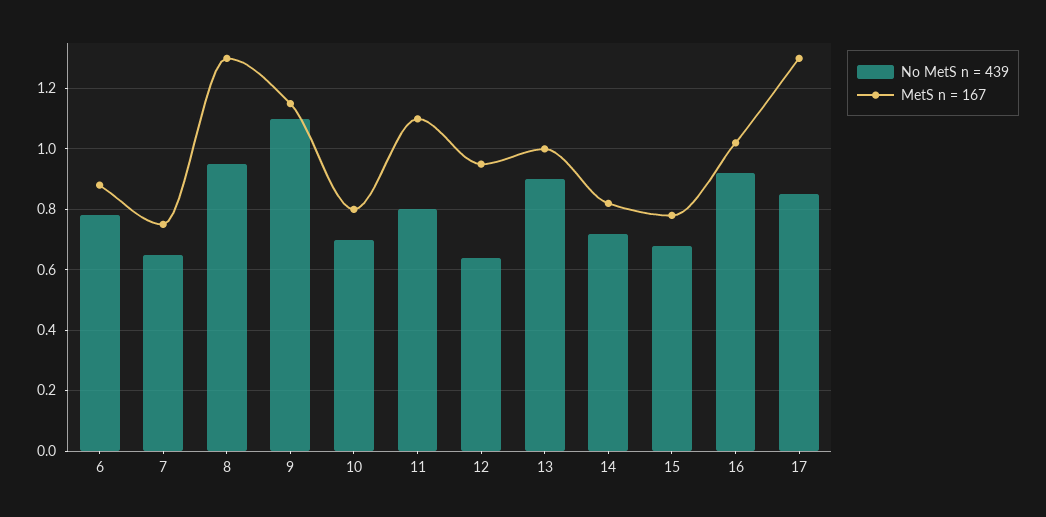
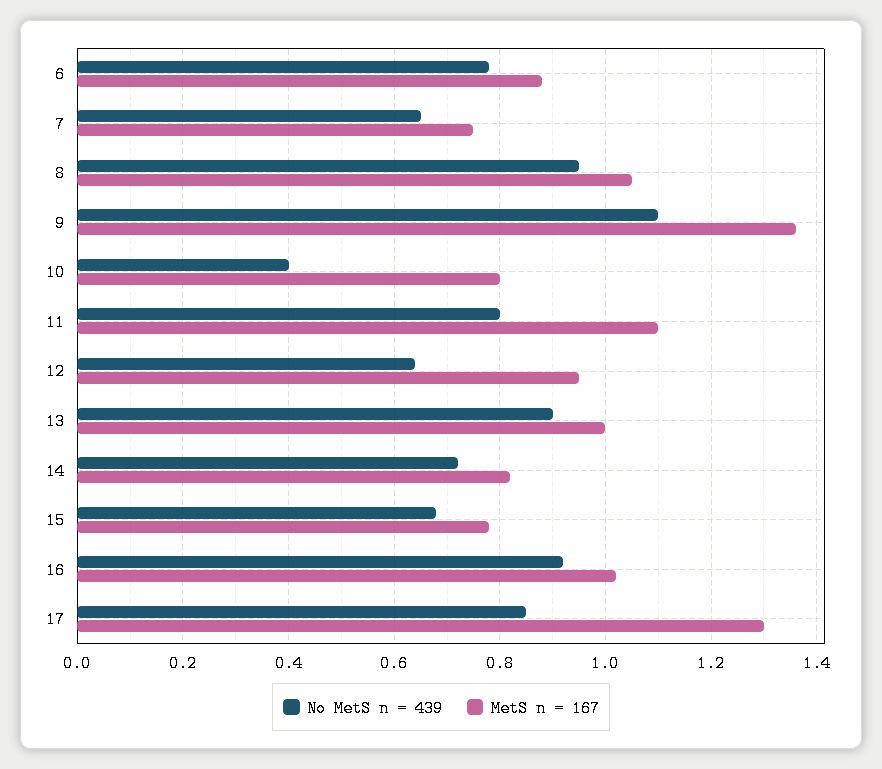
  {
    "No MetS n = 439": {
      "6": 0.8,
      "7": 0.65,
      "8": 0.95,
      "9": 1.1,
-     "10": 0.7,
+     "10": 0.4,
      "11": 0.8,
      "12": 0.65,
      "13": 0.9,
      "14": 0.7,
      "15": 0.7,
      "16": 0.9,
      "17": 0.85
    },
    "MetS n = 167": {
      "6": 0.9,
      "7": 0.75,
-     "8": 1.3,
+     "8": 1.05,
-     "9": 1.15,
+     "9": 1.35,
      "10": 0.8,
      "11": 1.1,
      "12": 0.95,
      "13": 1,
      "14": 0.8,
      "15": 0.8,
      "16": 1,
      "17": 1.3
    }
  }

